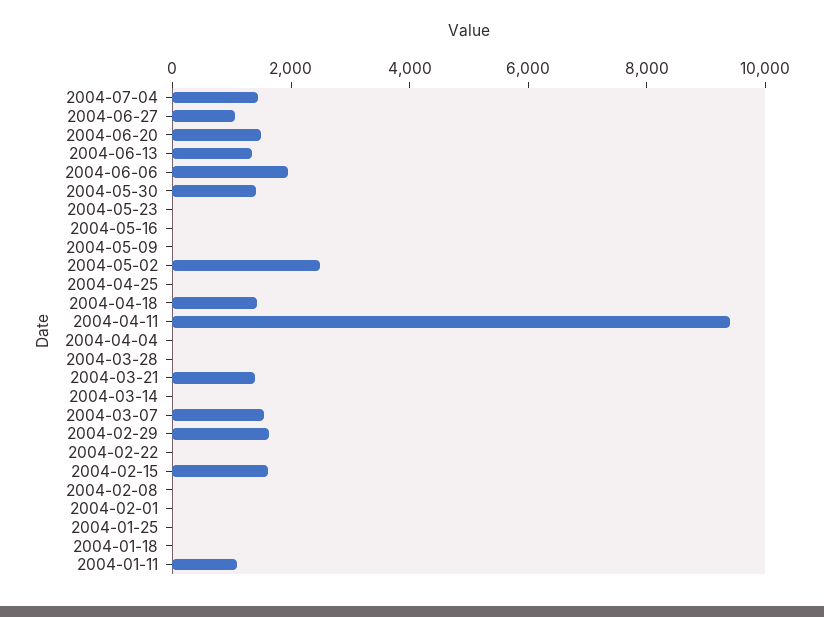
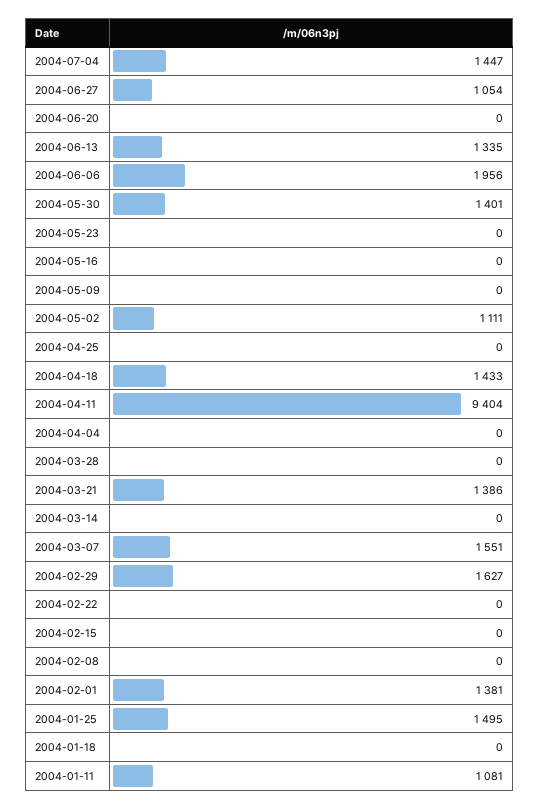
  {
    "2004-07-04": 1447,
    "2004-06-27": 1054,
-   "2004-06-20": 1500,
+   "2004-06-20": 0,
    "2004-06-13": 1335,
    "2004-06-06": 1956,
    "2004-05-30": 1401,
    "2004-05-23": 0,
    "2004-05-16": 0,
    "2004-05-09": 0,
-   "2004-05-02": 2500,
+   "2004-05-02": 1111,
    "2004-04-25": 0,
    "2004-04-18": 1433,
    "2004-04-11": 9404,
    "2004-04-04": 0,
    "2004-03-28": 0,
    "2004-03-21": 1386,
    "2004-03-14": 0,
    "2004-03-07": 1551,
    "2004-02-29": 1627,
    "2004-02-22": 0,
-   "2004-02-15": 1500,
+   "2004-02-15": 0,
    "2004-02-08": 0,
-   "2004-02-01": 0,
+   "2004-02-01": 1381,
-   "2004-01-25": 0,
+   "2004-01-25": 1495,
    "2004-01-18": 0,
    "2004-01-11": 1081
  }

